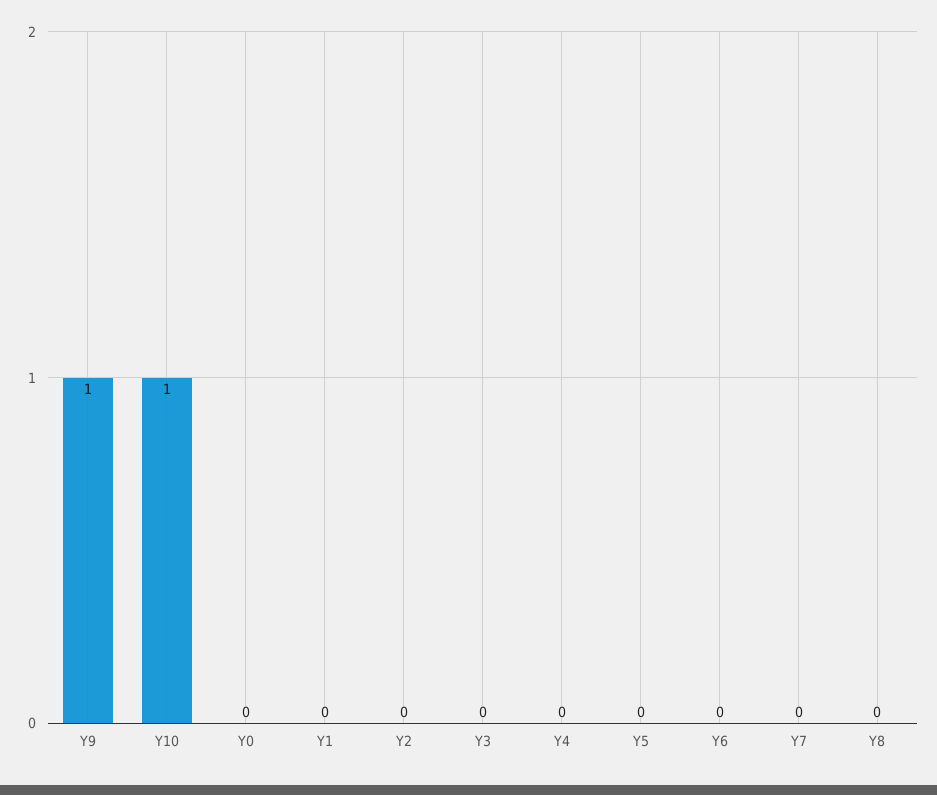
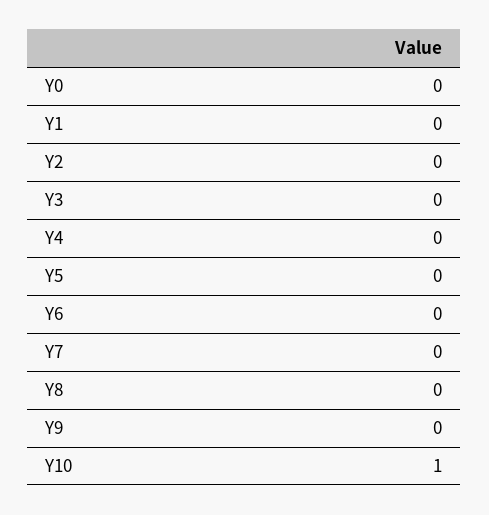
  {
-   "Y9": 1,
+   "Y9": 0,
    "Y10": 1,
    "Y0": 0,
    "Y1": 0,
    "Y2": 0,
    "Y3": 0,
    "Y4": 0,
    "Y5": 0,
    "Y6": 0,
    "Y7": 0,
    "Y8": 0
  }

